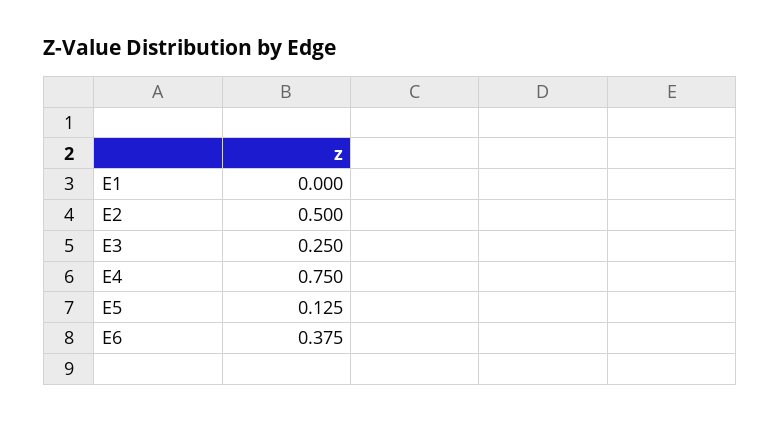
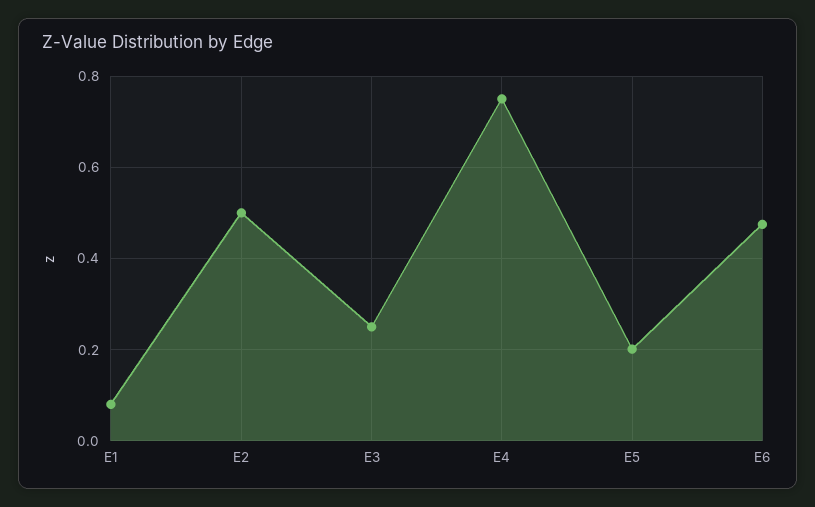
  {
-   "E1": 0,
+   "E1": 0.08,
    "E2": 0.5,
    "E3": 0.25,
    "E4": 0.75,
-   "E5": 0.125,
+   "E5": 0.2,
-   "E6": 0.375
+   "E6": 0.48
  }

